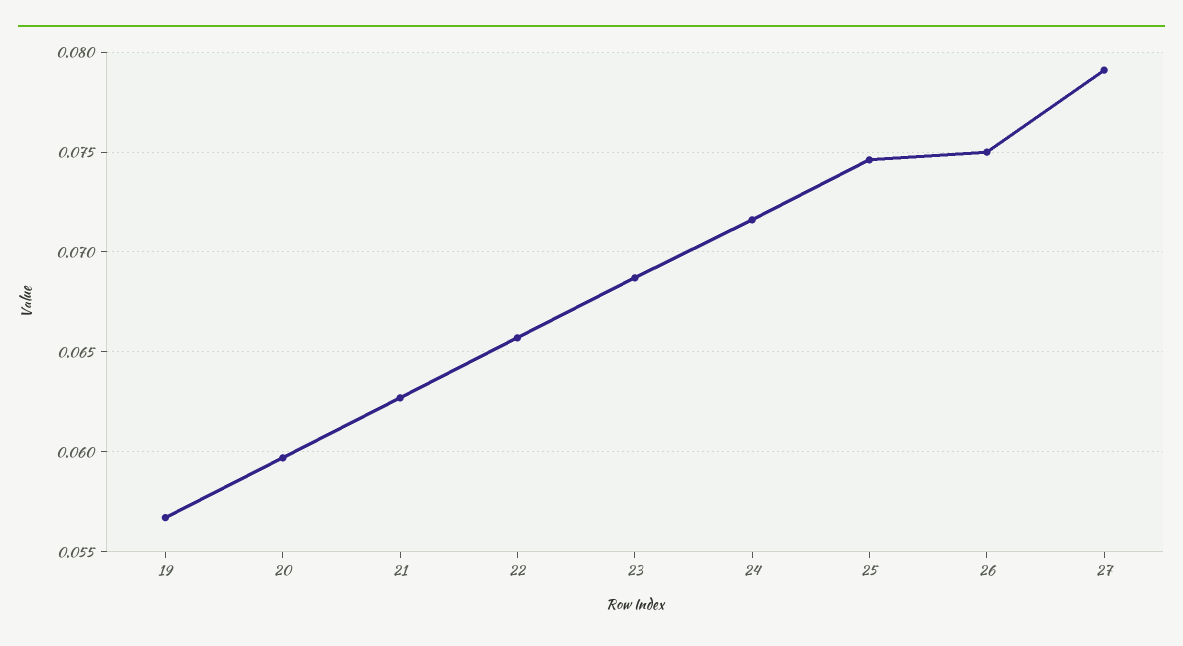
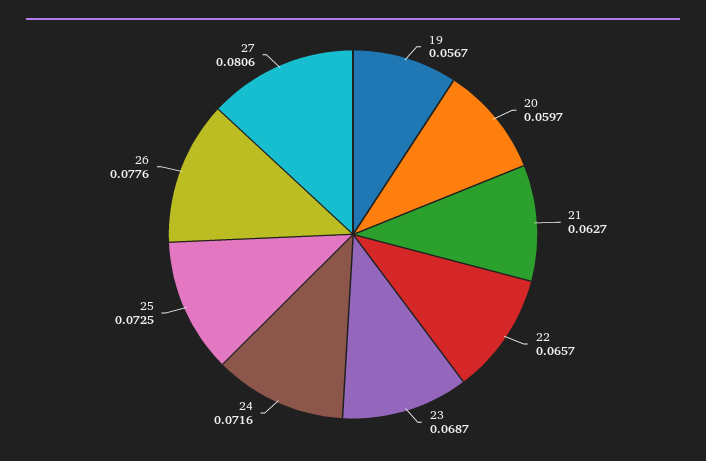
  {
    "19": 0.0567,
    "20": 0.0597,
    "21": 0.0627,
    "22": 0.0657,
    "23": 0.0687,
    "24": 0.0716,
-   "25": 0.0745,
+   "25": 0.0725,
-   "26": 0.075,
+   "26": 0.0776,
-   "27": 0.079
+   "27": 0.0806
  }

